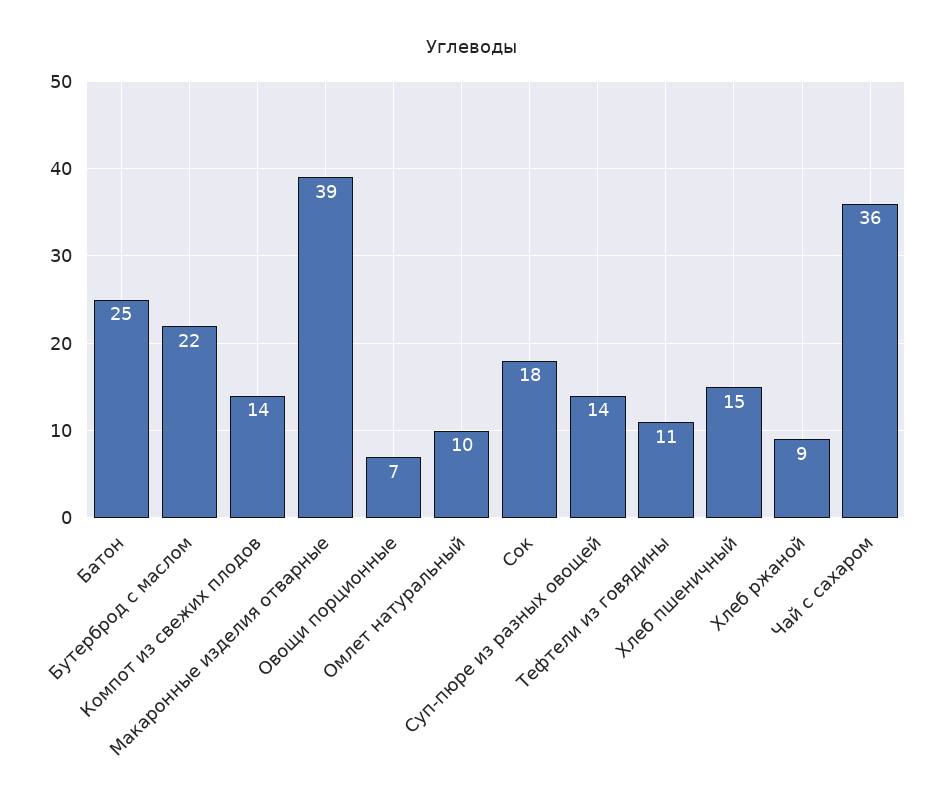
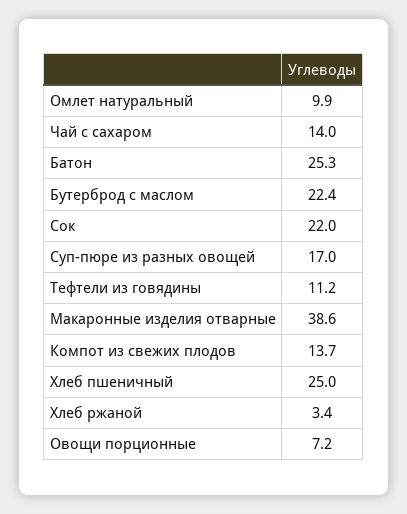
  {
    "Батон": 25.3,
    "Бутерброд с маслом": 22.4,
    "Компот из свежих плодов": 13.7,
    "Макаронные изделия отварные": 38.6,
    "Овощи порционные": 7.2,
    "Омлет натуральный": 9.9,
-   "Сок": 18,
+   "Сок": 22,
-   "Суп-пюре из разных овощей": 14,
+   "Суп-пюре из разных овощей": 17,
    "Тефтели из говядины": 11.2,
-   "Хлеб пшеничный": 15,
+   "Хлеб пшеничный": 25,
-   "Хлеб ржаной": 9,
+   "Хлеб ржаной": 3.4,
-   "Чай с сахаром": 36
+   "Чай с сахаром": 14
  }

